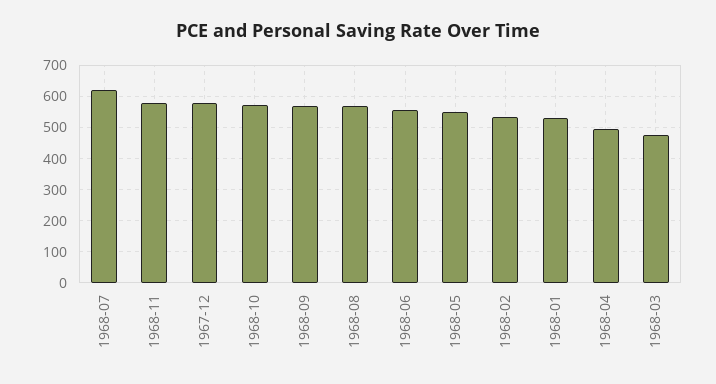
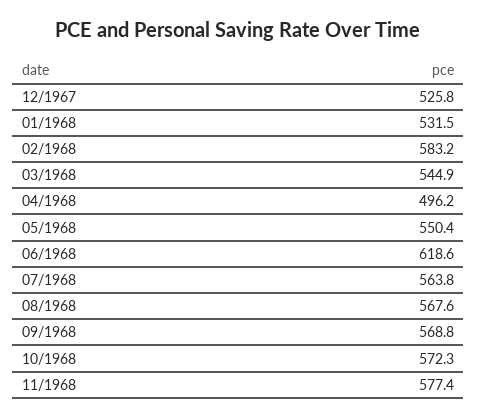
  {
-   "1968-07": 620,
+   "1968-07": 563.8,
    "1968-11": 577.4,
-   "1967-12": 580,
+   "1967-12": 525.8,
    "1968-10": 572.3,
    "1968-09": 568.8,
    "1968-08": 567.6,
-   "1968-06": 560,
+   "1968-06": 618.6,
    "1968-05": 550.4,
-   "1968-02": 540,
+   "1968-02": 583.2,
    "1968-01": 531.5,
    "1968-04": 496.2,
-   "1968-03": 480
+   "1968-03": 544.9
  }

